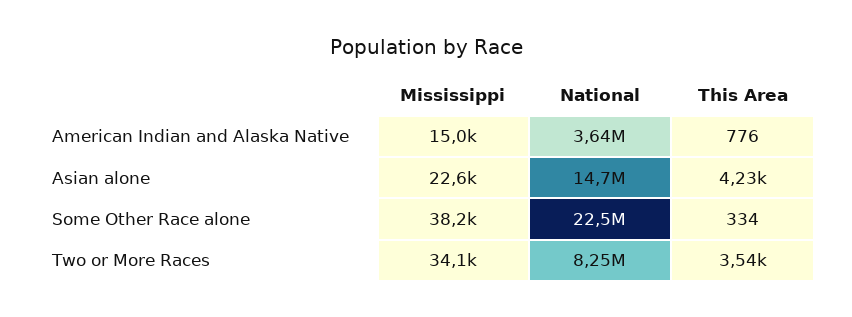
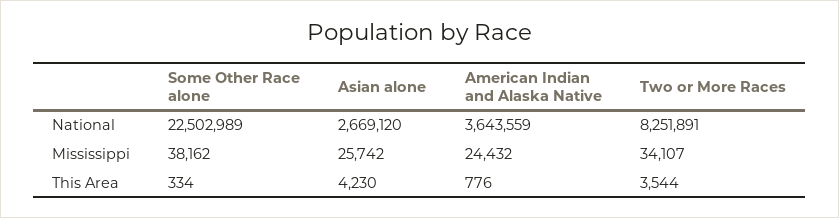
  {
    "Mississippi": {
-     "American Indian and Alaska Native": 15000,
+     "American Indian and Alaska Native": 24432,
-     "Asian alone": 22600,
+     "Asian alone": 25742,
      "Some Other Race alone": 38162,
      "Two or More Races": 34107
    },
    "National": {
      "American Indian and Alaska Native": 3643559,
-     "Asian alone": 14700000,
+     "Asian alone": 2669120,
      "Some Other Race alone": 22502989,
      "Two or More Races": 8251891
    },
    "This Area": {
      "American Indian and Alaska Native": 776,
      "Asian alone": 4230,
      "Some Other Race alone": 334,
      "Two or More Races": 3544
    }
  }

